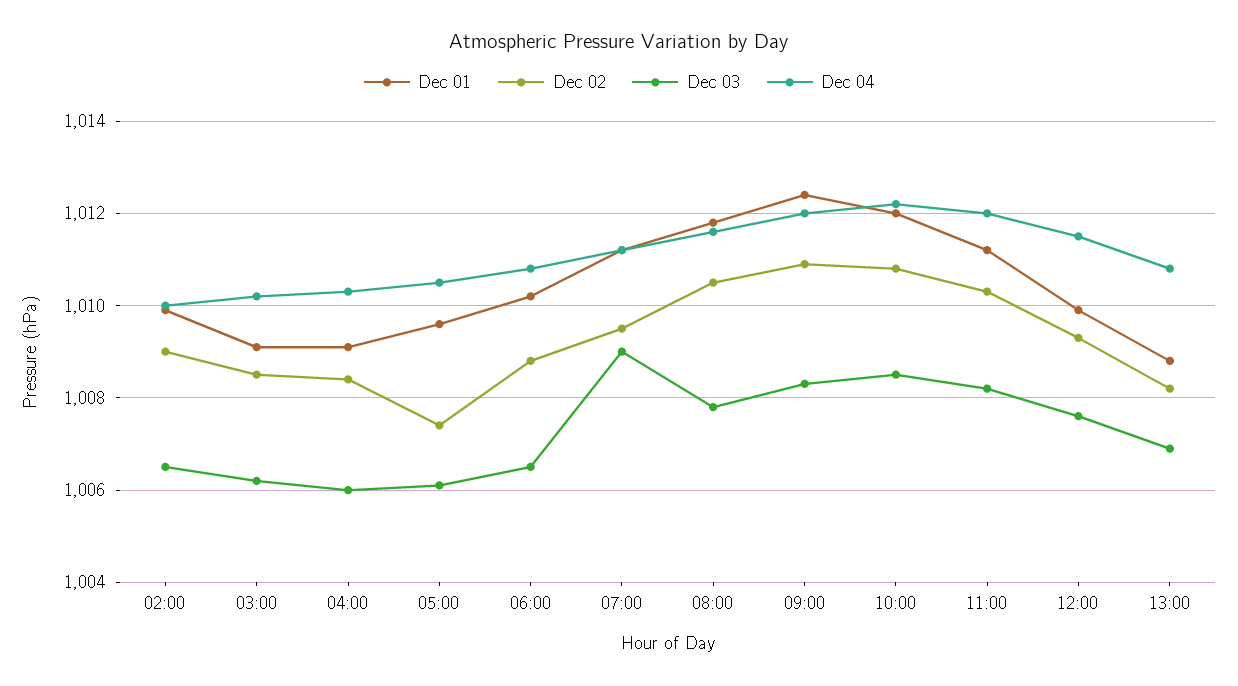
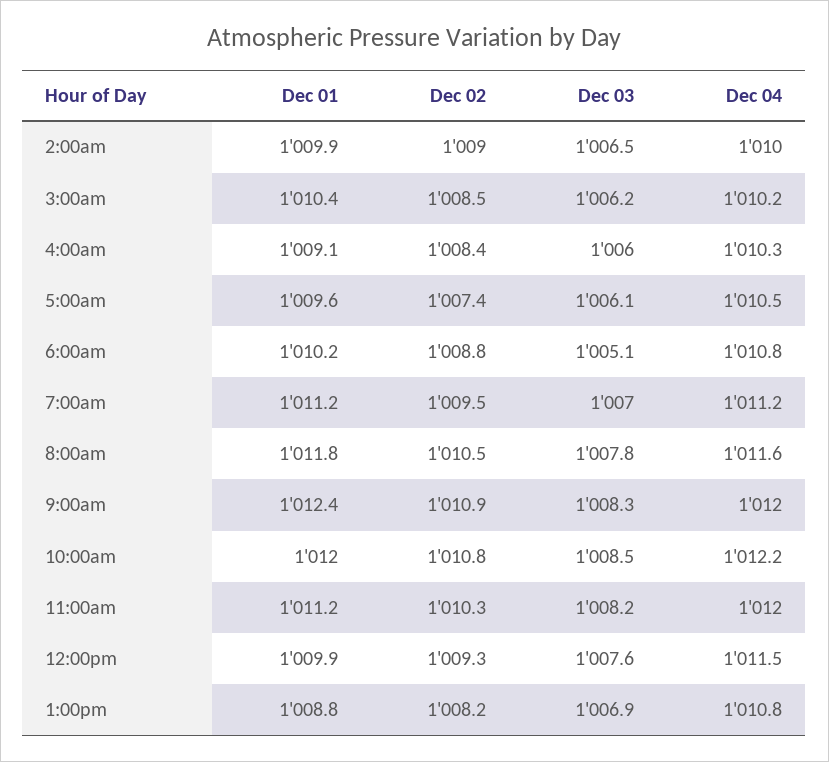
  {
    "Dec 01": {
      "02:00": 1009.9,
-     "03:00": 1009,
+     "03:00": 1010.4,
      "04:00": 1009.1,
      "05:00": 1009.6,
      "06:00": 1010.2,
      "07:00": 1011.2,
      "08:00": 1011.8,
      "09:00": 1012.4,
      "10:00": 1012,
      "11:00": 1011.2,
      "12:00": 1009.9,
      "13:00": 1008.8
    },
    "Dec 02": {
      "02:00": 1009,
      "03:00": 1008.5,
      "04:00": 1008.4,
      "05:00": 1007.4,
      "06:00": 1008.8,
      "07:00": 1009.5,
      "08:00": 1010.5,
      "09:00": 1010.9,
      "10:00": 1010.8,
      "11:00": 1010.3,
      "12:00": 1009.3,
      "13:00": 1008.2
    },
    "Dec 03": {
      "02:00": 1006.5,
      "03:00": 1006.2,
      "04:00": 1006,
      "05:00": 1006.1,
-     "06:00": 1006.5,
+     "06:00": 1005.1,
-     "07:00": 1009,
+     "07:00": 1007,
      "08:00": 1007.8,
      "09:00": 1008.3,
      "10:00": 1008.5,
      "11:00": 1008.2,
      "12:00": 1007.6,
      "13:00": 1006.9
    },
    "Dec 04": {
      "02:00": 1010,
      "03:00": 1010.2,
      "04:00": 1010.3,
      "05:00": 1010.5,
      "06:00": 1010.8,
      "07:00": 1011.2,
      "08:00": 1011.6,
      "09:00": 1012,
      "10:00": 1012.2,
      "11:00": 1012,
      "12:00": 1011.5,
      "13:00": 1010.8
    }
  }

